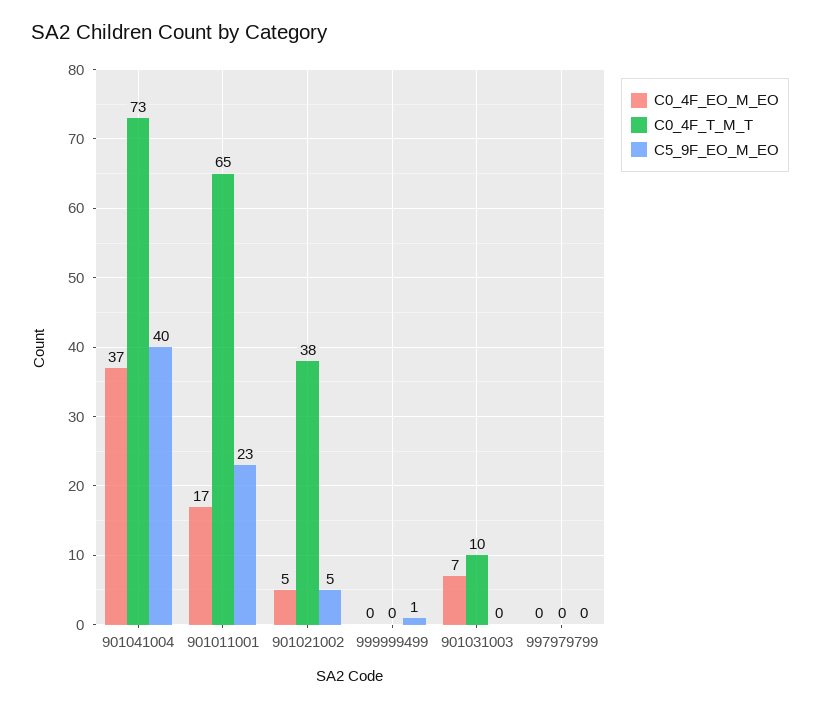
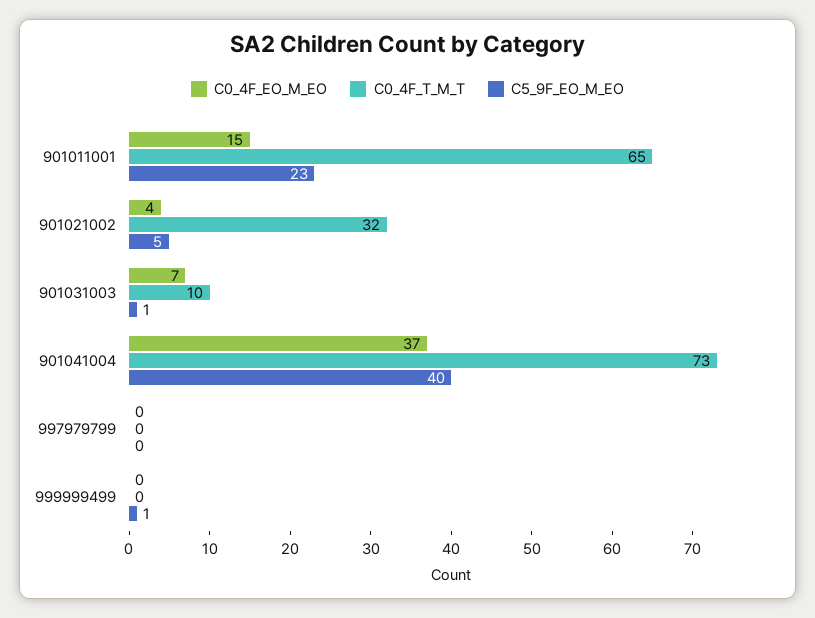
  {
    "C0_4F_EO_M_EO": {
      "901041004": 37,
-     "901011001": 17,
+     "901011001": 15,
-     "901021002": 5,
+     "901021002": 4,
      "999999499": 0,
      "901031003": 7,
      "997979799": 0
    },
    "C0_4F_T_M_T": {
      "901041004": 73,
      "901011001": 65,
-     "901021002": 38,
+     "901021002": 32,
      "999999499": 0,
      "901031003": 10,
      "997979799": 0
    },
    "C5_9F_EO_M_EO": {
      "901041004": 40,
      "901011001": 23,
      "901021002": 5,
      "999999499": 1,
-     "901031003": 0,
+     "901031003": 1,
      "997979799": 0
    }
  }

